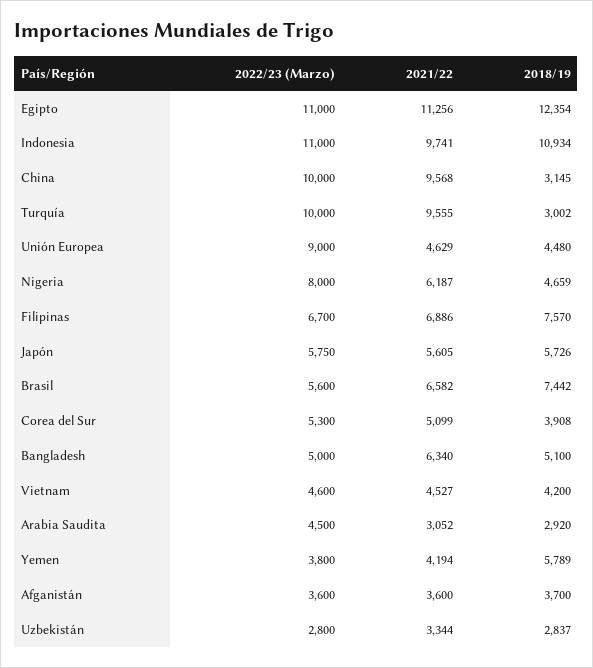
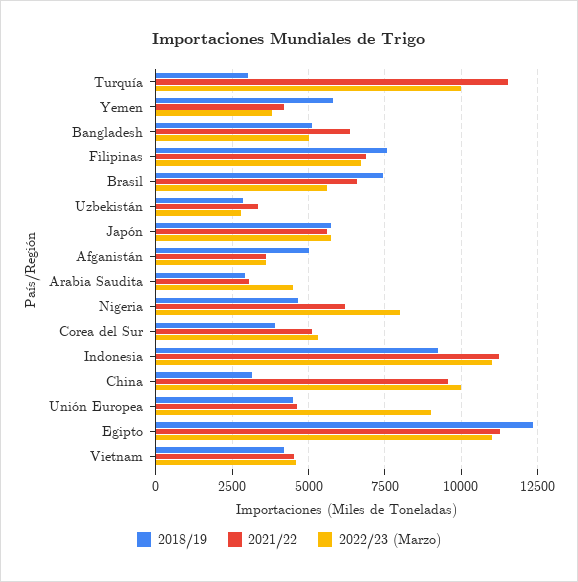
  {
    "2022/23 (Marzo)": {
      "Egipto": 11000,
      "Indonesia": 11000,
      "China": 10000,
      "Turquía": 10000,
      "Unión Europea": 9000,
      "Nigeria": 8000,
      "Filipinas": 6700,
      "Japón": 5750,
      "Brasil": 5600,
      "Corea del Sur": 5300,
      "Bangladesh": 5000,
      "Vietnam": 4600,
      "Arabia Saudita": 4500,
      "Yemen": 3800,
      "Afganistán": 3600,
      "Uzbekistán": 2800
    },
    "2021/22": {
      "Egipto": 11256,
-     "Indonesia": 9741,
+     "Indonesia": 11250,
      "China": 9568,
-     "Turquía": 9555,
+     "Turquía": 11500,
      "Unión Europea": 4629,
      "Nigeria": 6187,
      "Filipinas": 6886,
      "Japón": 5605,
      "Brasil": 6582,
      "Corea del Sur": 5099,
      "Bangladesh": 6340,
      "Vietnam": 4527,
      "Arabia Saudita": 3052,
      "Yemen": 4194,
      "Afganistán": 3600,
      "Uzbekistán": 3344
    },
    "2018/19": {
      "Egipto": 12354,
-     "Indonesia": 10934,
+     "Indonesia": 9250,
      "China": 3145,
      "Turquía": 3002,
      "Unión Europea": 4480,
      "Nigeria": 4659,
      "Filipinas": 7570,
      "Japón": 5726,
      "Brasil": 7442,
      "Corea del Sur": 3908,
      "Bangladesh": 5100,
      "Vietnam": 4200,
      "Arabia Saudita": 2920,
      "Yemen": 5789,
-     "Afganistán": 3700,
+     "Afganistán": 5000,
      "Uzbekistán": 2837
    }
  }

